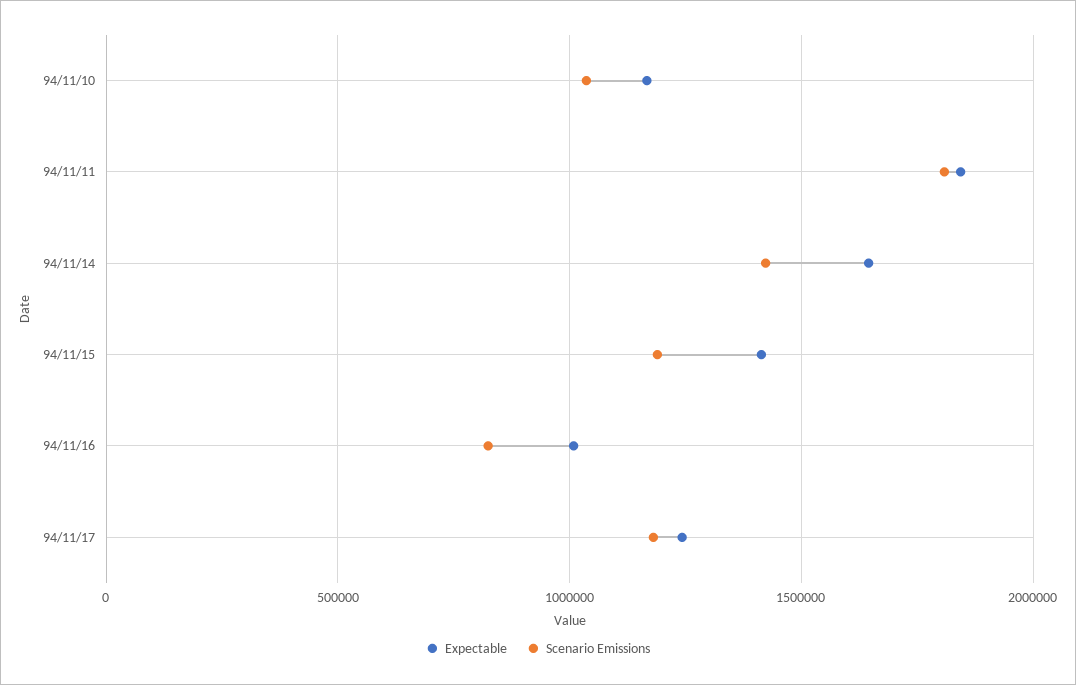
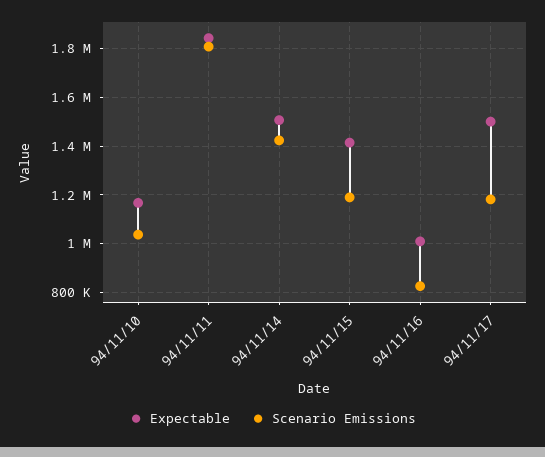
  {
    "Expectable": {
      "94/11/10": 1175000,
      "94/11/11": 1850000,
-     "94/11/14": 1650000,
+     "94/11/14": 1500000,
      "94/11/15": 1425000,
      "94/11/16": 1000000,
-     "94/11/17": 1250000
+     "94/11/17": 1500000
    },
    "Scenario Emissions": {
      "94/11/10": 1025000,
      "94/11/11": 1800000,
      "94/11/14": 1425000,
      "94/11/15": 1200000,
      "94/11/16": 825000,
      "94/11/17": 1175000
    }
  }

